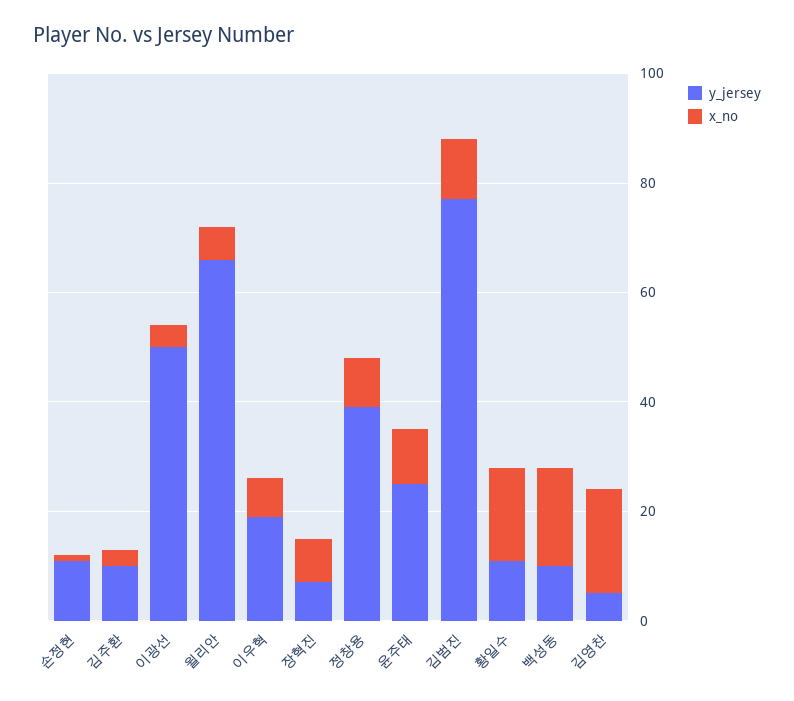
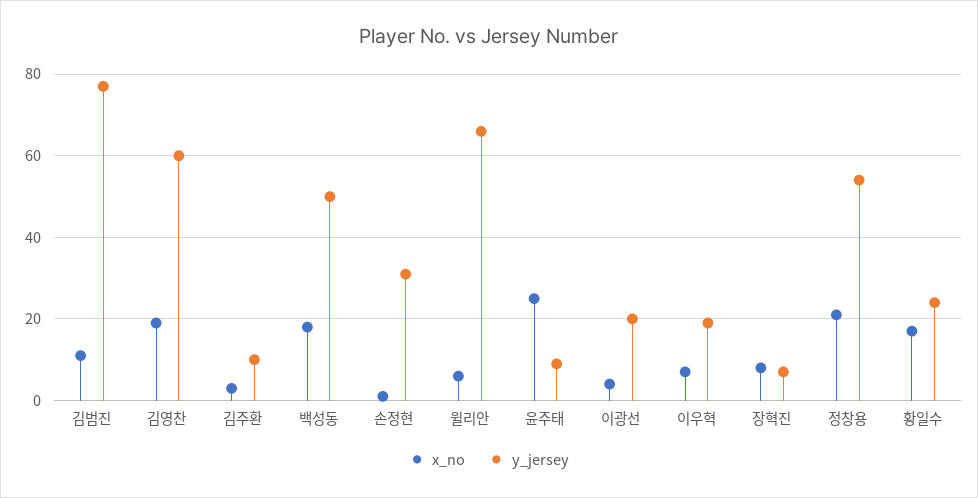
  {
    "y_jersey": {
-     "손정현": 10,
+     "손정현": 30,
      "김주환": 10,
-     "이광선": 50,
+     "이광선": 20,
      "윌리안": 65,
      "이우혁": 20,
      "장혁진": 5,
-     "정창용": 40,
+     "정창용": 55,
-     "윤주태": 25,
+     "윤주태": 10,
      "김범진": 75,
-     "황일수": 10,
+     "황일수": 25,
-     "백성동": 10,
+     "백성동": 50,
-     "김영찬": 5
+     "김영찬": 60
    },
    "x_no": {
      "손정현": 0,
      "김주환": 5,
      "이광선": 5,
      "윌리안": 5,
      "이우혁": 5,
      "장혁진": 10,
-     "정창용": 10,
+     "정창용": 20,
-     "윤주태": 10,
+     "윤주태": 25,
      "김범진": 10,
      "황일수": 15,
      "백성동": 20,
      "김영찬": 20
    }
  }

